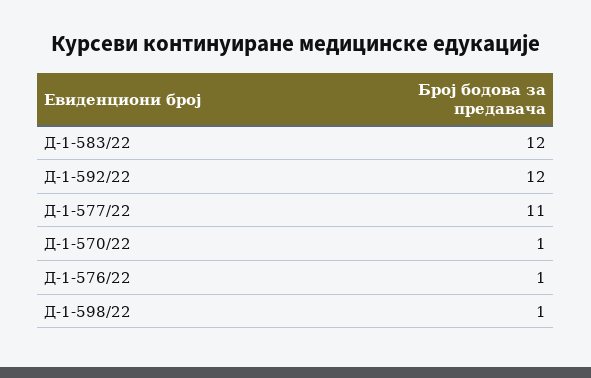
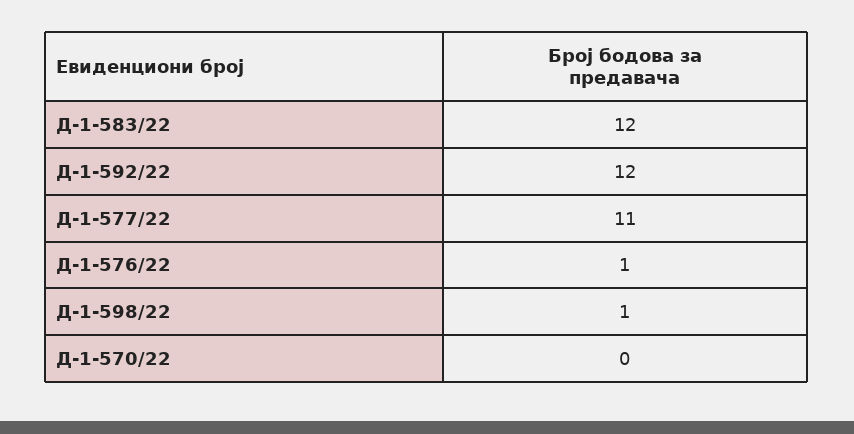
  {
    "Д-1-583/22": 12,
    "Д-1-592/22": 12,
    "Д-1-577/22": 11,
-   "Д-1-570/22": 1,
+   "Д-1-570/22": 0,
    "Д-1-576/22": 1,
    "Д-1-598/22": 1
  }

